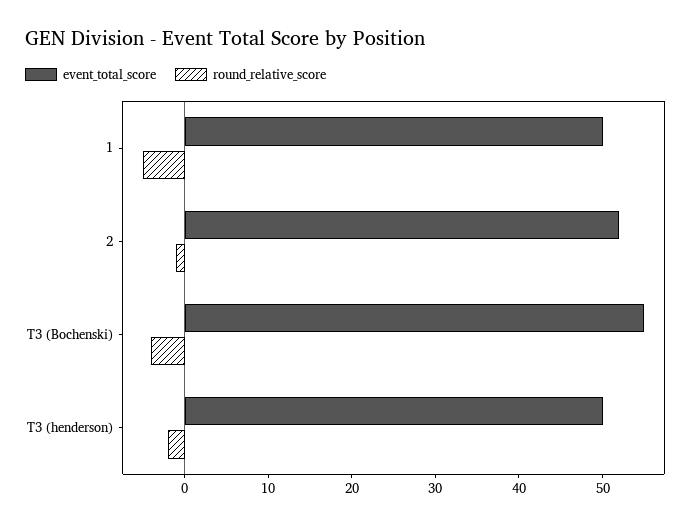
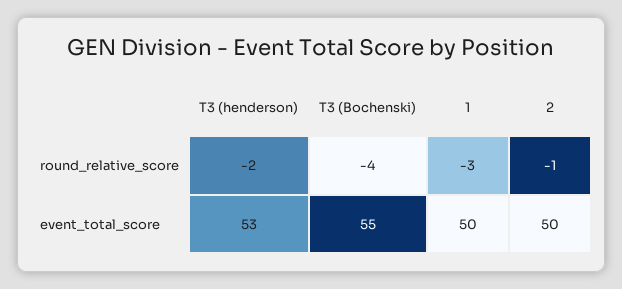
  {
    "event_total_score": {
      "1": 50,
-     "2": 52,
+     "2": 50,
      "T3 (Bochenski)": 55,
-     "T3 (henderson)": 50
+     "T3 (henderson)": 53
    },
    "round_relative_score": {
-     "1": -5,
+     "1": -3,
      "2": -1,
      "T3 (Bochenski)": -4,
      "T3 (henderson)": -2
    }
  }

